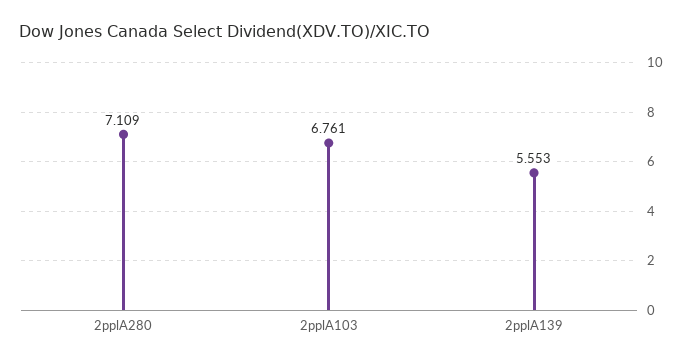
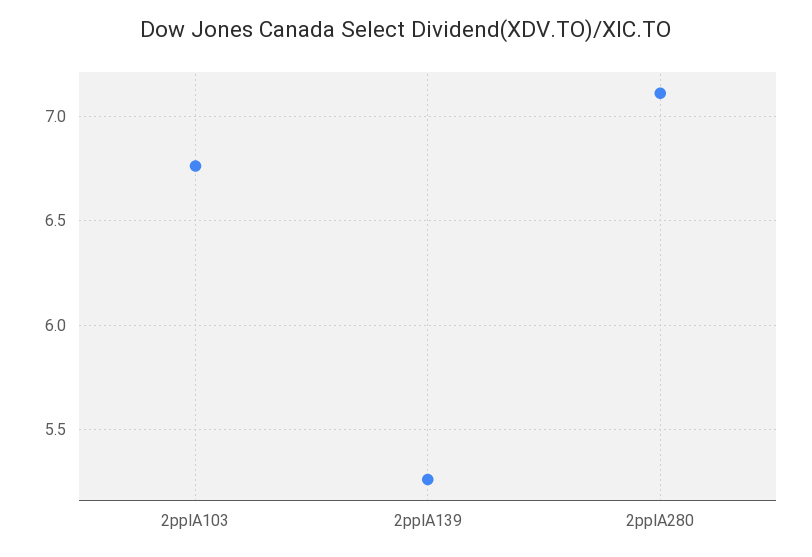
  {
    "2pplA280": 7.109,
    "2pplA103": 6.761,
-   "2pplA139": 5.553
+   "2pplA139": 5.25
  }

